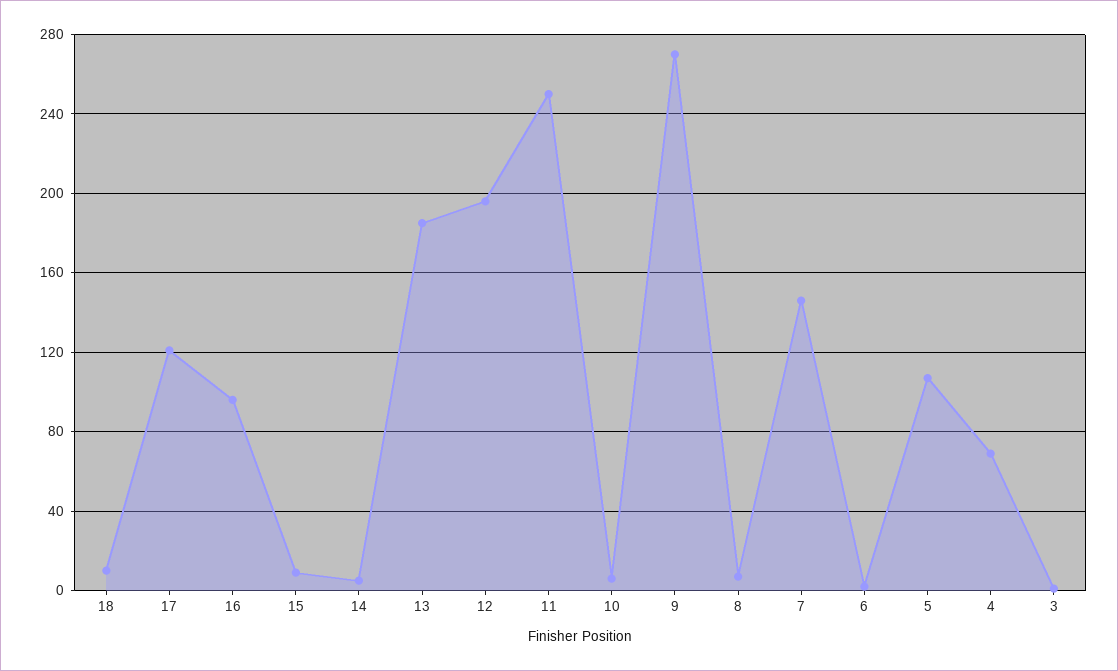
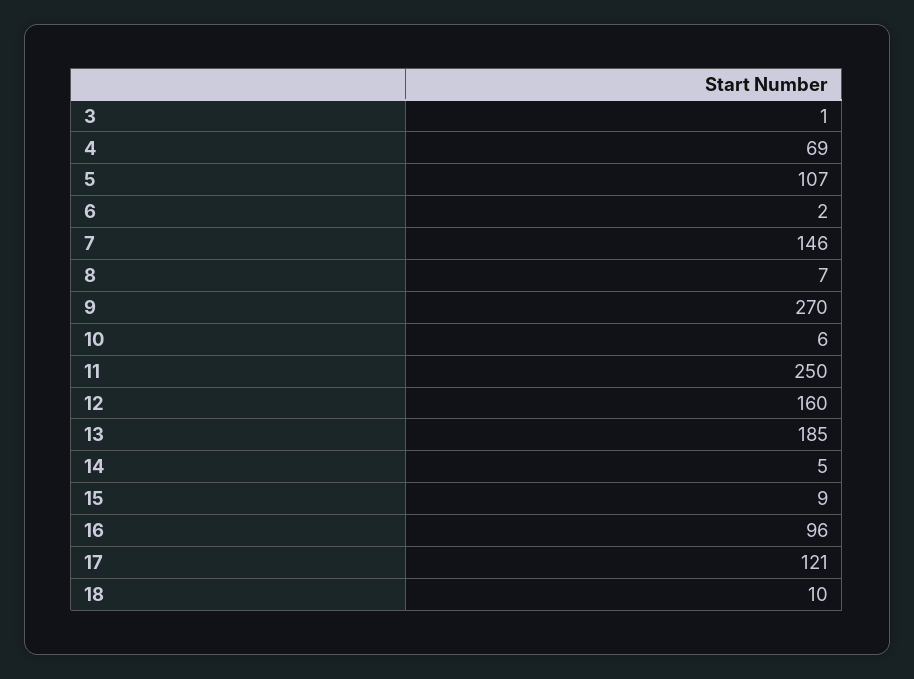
  {
    "18": 10,
    "17": 121,
    "16": 96,
    "15": 9,
    "14": 5,
    "13": 185,
-   "12": 195,
+   "12": 160,
    "11": 250,
    "10": 6,
    "9": 270,
    "8": 7,
    "7": 146,
    "6": 2,
    "5": 107,
    "4": 69,
    "3": 1
  }

